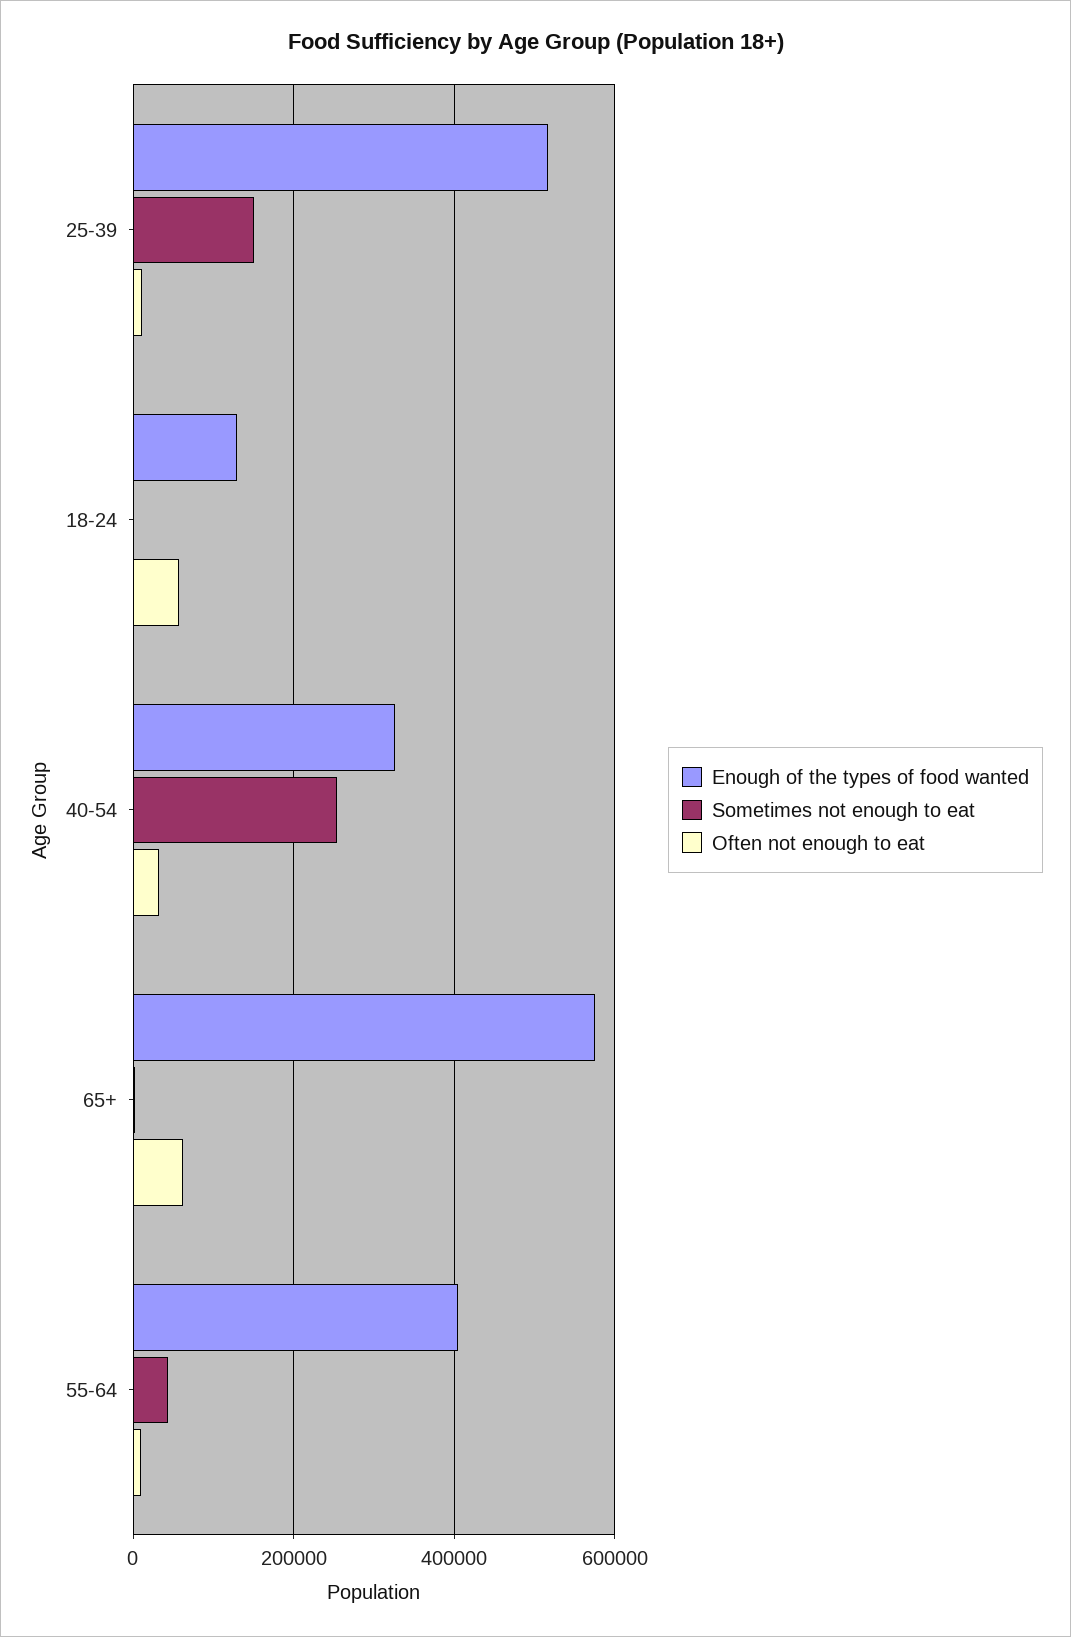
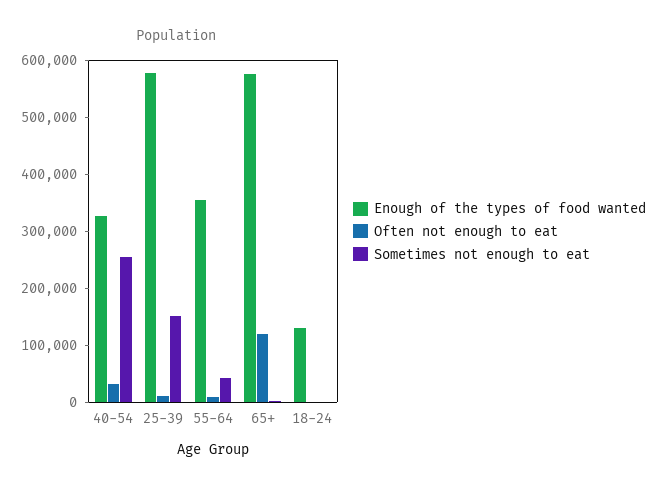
  {
    "Enough of the types of food wanted": {
-     "25-39": 520000,
+     "25-39": 580000,
      "18-24": 120000,
      "40-54": 320000,
      "65+": 580000,
-     "55-64": 400000
+     "55-64": 360000
    },
    "Sometimes not enough to eat": {
      "25-39": 160000,
      "18-24": 0,
      "40-54": 260000,
      "65+": 0,
      "55-64": 40000
    },
    "Often not enough to eat": {
      "25-39": 20000,
-     "18-24": 60000,
+     "18-24": 0,
      "40-54": 40000,
-     "65+": 60000,
+     "65+": 120000,
      "55-64": 0
    }
  }

